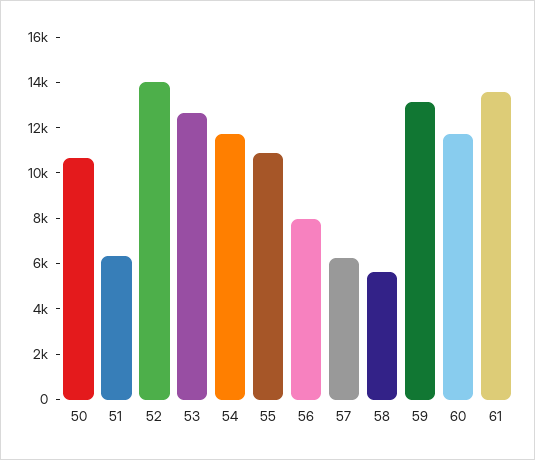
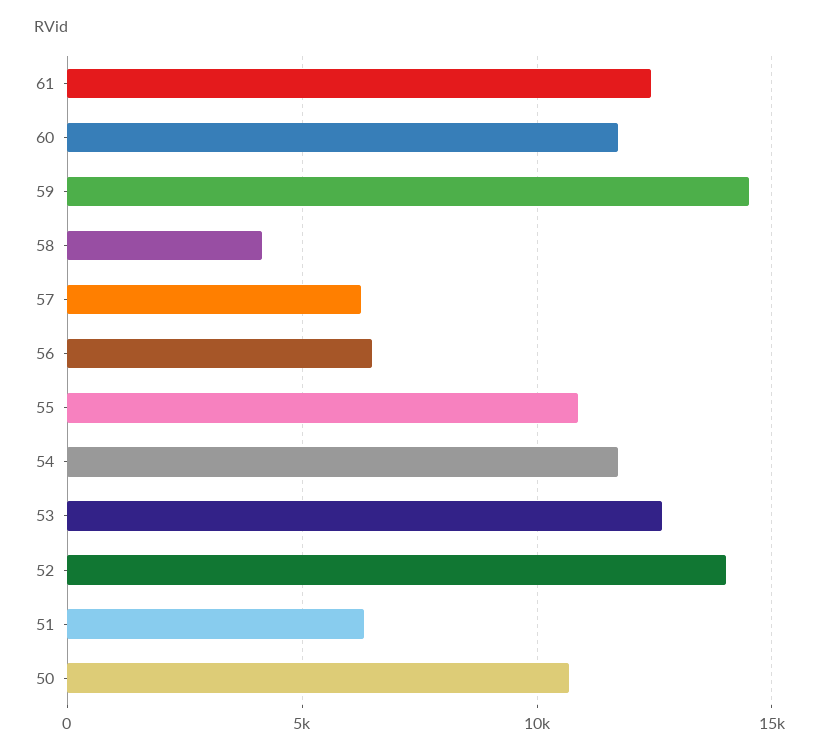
  {
    "50": 10500,
    "51": 6500,
    "52": 14000,
    "53": 12500,
    "54": 11500,
    "55": 11000,
-   "56": 8000,
+   "56": 6500,
    "57": 6500,
-   "58": 5500,
+   "58": 4000,
-   "59": 13000,
+   "59": 14500,
    "60": 11500,
-   "61": 13500
+   "61": 12500
  }

